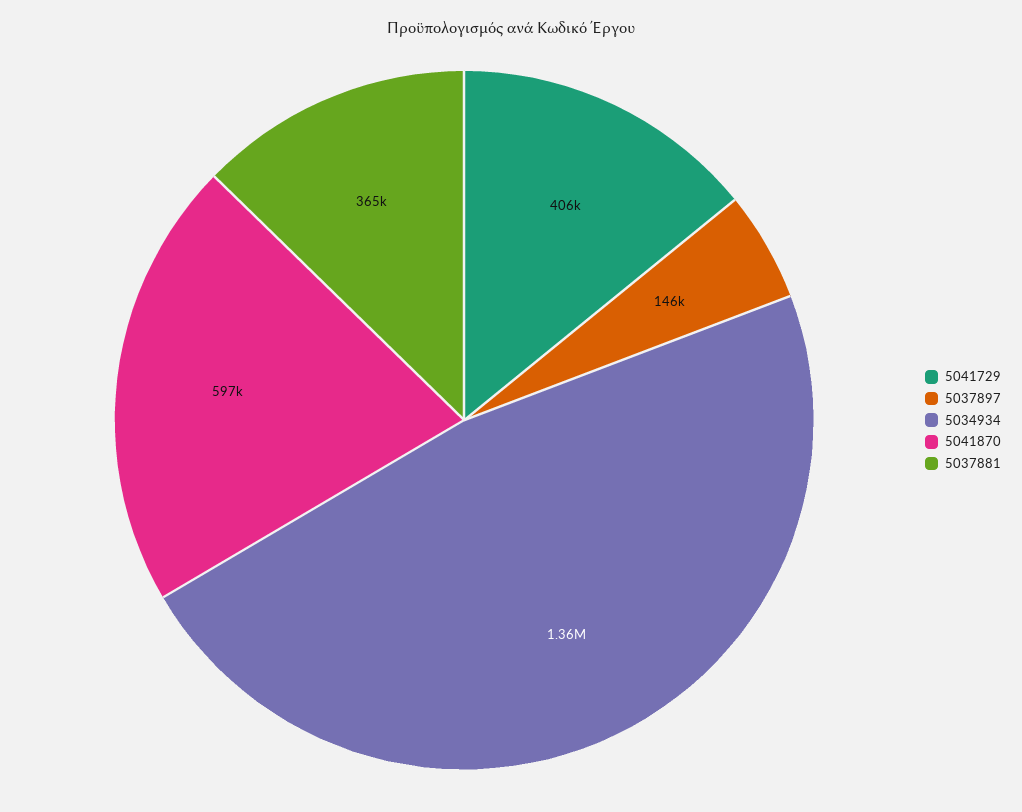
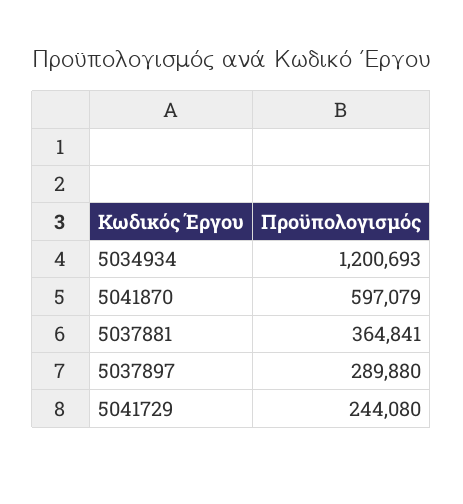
  {
-   "5041729": 406000,
+   "5041729": 244080,
-   "5037897": 146000,
+   "5037897": 289880,
-   "5034934": 1360000,
+   "5034934": 1200693,
    "5041870": 597079,
    "5037881": 364841
  }

